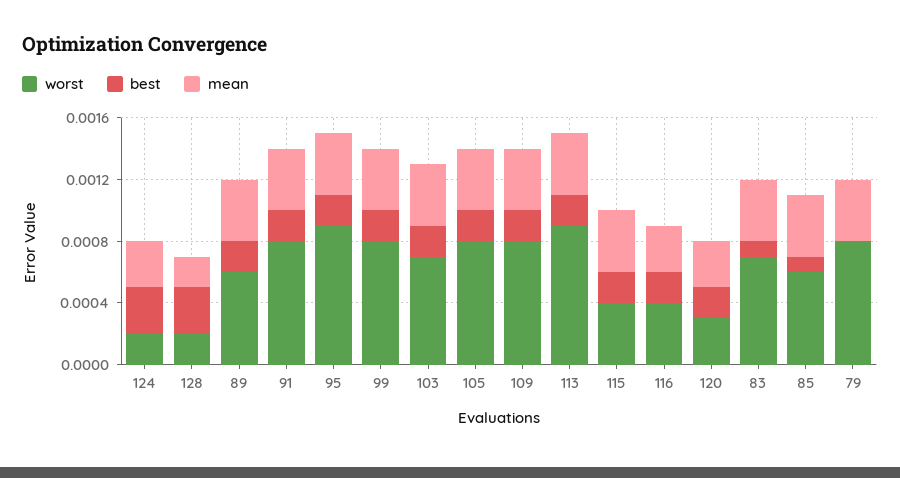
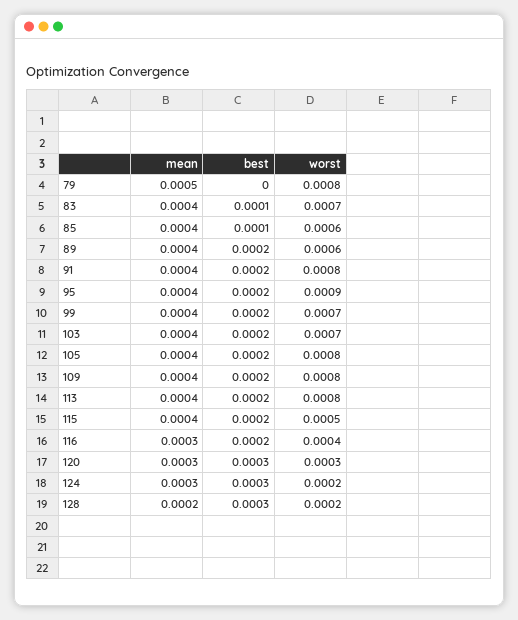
  {
    "worst": {
      "124": 0.0002,
      "128": 0.0002,
      "89": 0.0006,
      "91": 0.0008,
      "95": 0.0009,
-     "99": 0.0008,
+     "99": 0.0007,
      "103": 0.0007,
      "105": 0.0008,
      "109": 0.0008,
-     "113": 0.0009,
+     "113": 0.0008,
-     "115": 0.0004,
+     "115": 0.0005,
      "116": 0.0004,
      "120": 0.0003,
      "83": 0.0007,
      "85": 0.0006,
      "79": 0.0008
    },
    "best": {
      "124": 0.0003,
      "128": 0.0003,
      "89": 0.0002,
      "91": 0.0002,
      "95": 0.0002,
      "99": 0.0002,
      "103": 0.0002,
      "105": 0.0002,
      "109": 0.0002,
      "113": 0.0002,
      "115": 0.0002,
      "116": 0.0002,
-     "120": 0.0002,
+     "120": 0.0003,
      "83": 0.0001,
      "85": 0.0001,
      "79": 0
    },
    "mean": {
      "124": 0.0003,
      "128": 0.0002,
      "89": 0.0004,
      "91": 0.0004,
      "95": 0.0004,
      "99": 0.0004,
      "103": 0.0004,
      "105": 0.0004,
      "109": 0.0004,
      "113": 0.0004,
      "115": 0.0004,
      "116": 0.0003,
      "120": 0.0003,
      "83": 0.0004,
      "85": 0.0004,
-     "79": 0.0004
+     "79": 0.0005
    }
  }

